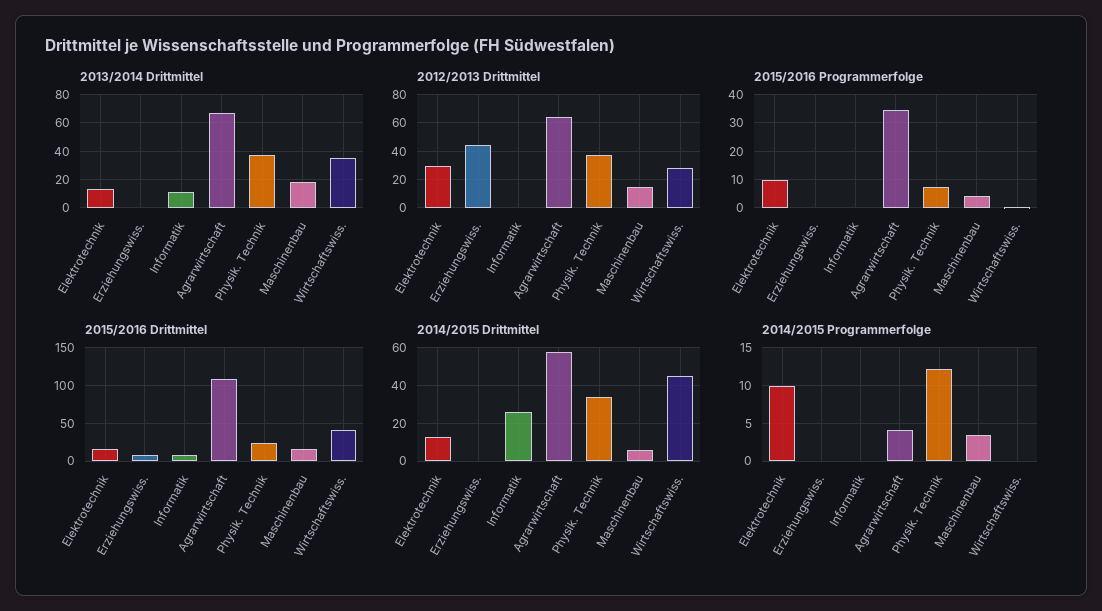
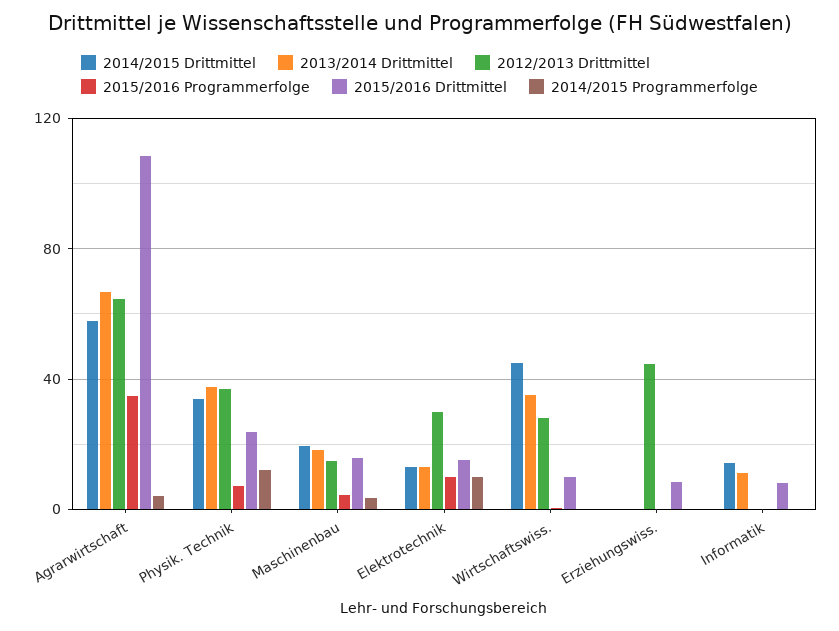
  {
    "2013/2014 Drittmittel": {
      "Elektrotechnik": 15,
      "Erziehungswiss.": 0,
      "Informatik": 10,
      "Agrarwirtschaft": 65,
      "Physik. Technik": 40,
      "Maschinenbau": 20,
      "Wirtschaftswiss.": 35
    },
    "2012/2013 Drittmittel": {
      "Elektrotechnik": 30,
      "Erziehungswiss.": 45,
      "Informatik": 0,
      "Agrarwirtschaft": 65,
      "Physik. Technik": 35,
      "Maschinenbau": 15,
      "Wirtschaftswiss.": 30
    },
    "2015/2016 Programmerfolge": {
      "Elektrotechnik": 10,
      "Erziehungswiss.": 0,
      "Informatik": 0,
      "Agrarwirtschaft": 35,
      "Physik. Technik": 7.5,
      "Maschinenbau": 5,
      "Wirtschaftswiss.": 0
    },
    "2015/2016 Drittmittel": {
      "Elektrotechnik": 15,
      "Erziehungswiss.": 10,
      "Informatik": 10,
      "Agrarwirtschaft": 110,
      "Physik. Technik": 25,
      "Maschinenbau": 15,
-     "Wirtschaftswiss.": 40
+     "Wirtschaftswiss.": 10
    },
    "2014/2015 Drittmittel": {
      "Elektrotechnik": 15,
      "Erziehungswiss.": 0,
-     "Informatik": 25,
+     "Informatik": 15,
      "Agrarwirtschaft": 60,
      "Physik. Technik": 35,
-     "Maschinenbau": 5,
+     "Maschinenbau": 20,
      "Wirtschaftswiss.": 45
    },
    "2014/2015 Programmerfolge": {
      "Elektrotechnik": 10,
      "Erziehungswiss.": 0,
      "Informatik": 0,
      "Agrarwirtschaft": 4,
      "Physik. Technik": 12,
      "Maschinenbau": 3,
      "Wirtschaftswiss.": 0
    }
  }

